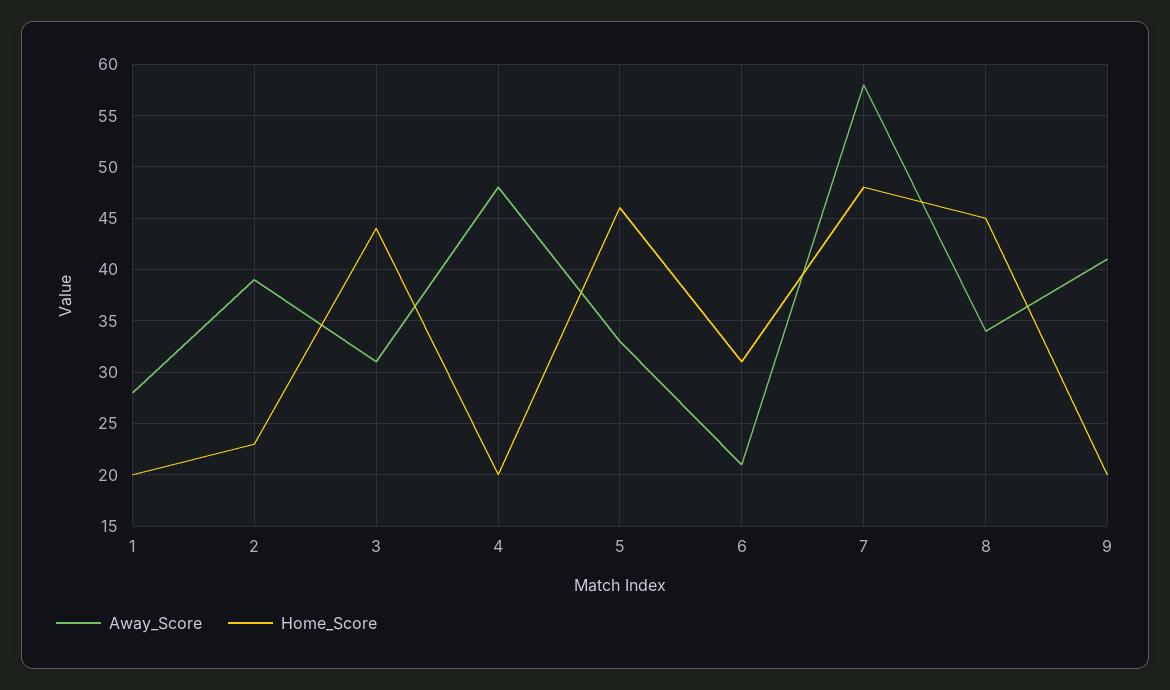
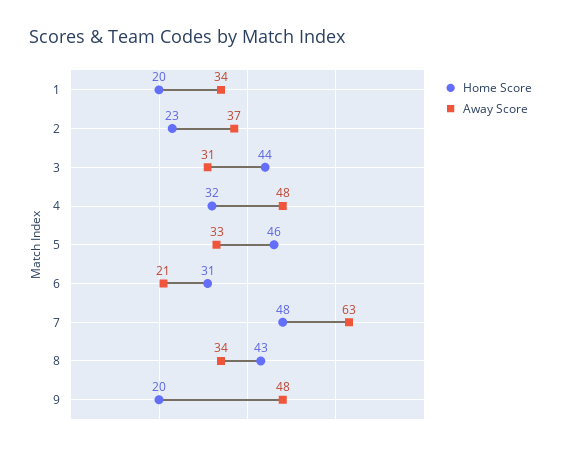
  {
    "Away_Score": {
-     "1": 28,
+     "1": 34,
-     "2": 39,
+     "2": 37,
      "3": 31,
      "4": 48,
      "5": 33,
      "6": 21,
-     "7": 58,
+     "7": 63,
      "8": 34,
-     "9": 41
+     "9": 48
    },
    "Home_Score": {
      "1": 20,
      "2": 23,
      "3": 44,
-     "4": 20,
+     "4": 32,
      "5": 46,
      "6": 31,
      "7": 48,
-     "8": 45,
+     "8": 43,
      "9": 20
    }
  }

